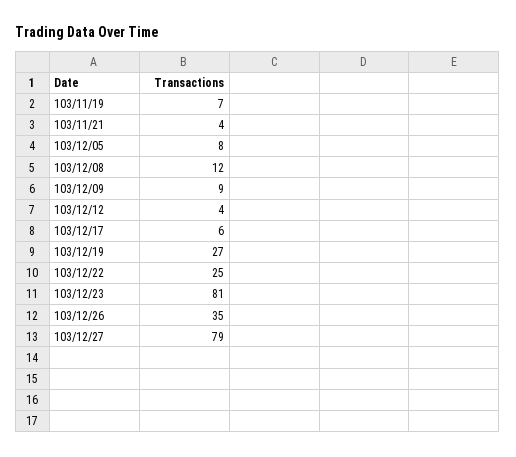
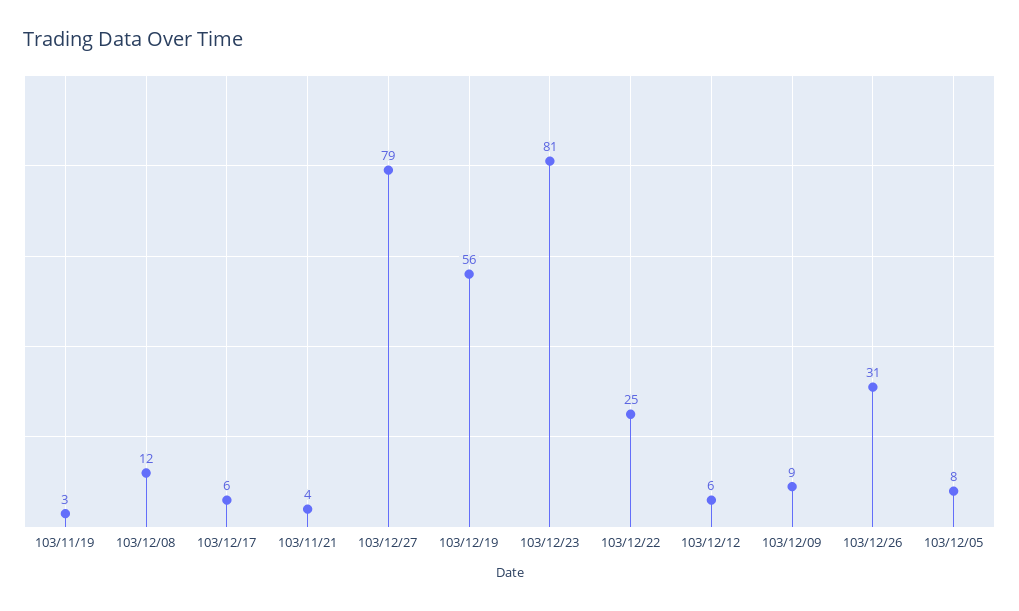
  {
-   "103/11/19": 7,
+   "103/11/19": 3,
    "103/11/21": 4,
    "103/12/05": 8,
    "103/12/08": 12,
    "103/12/09": 9,
-   "103/12/12": 4,
+   "103/12/12": 6,
    "103/12/17": 6,
-   "103/12/19": 27,
+   "103/12/19": 56,
    "103/12/22": 25,
    "103/12/23": 81,
-   "103/12/26": 35,
+   "103/12/26": 31,
    "103/12/27": 79
  }

